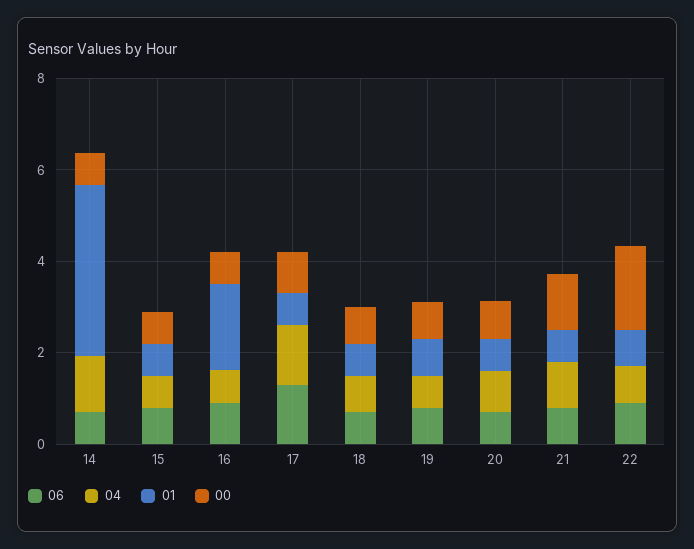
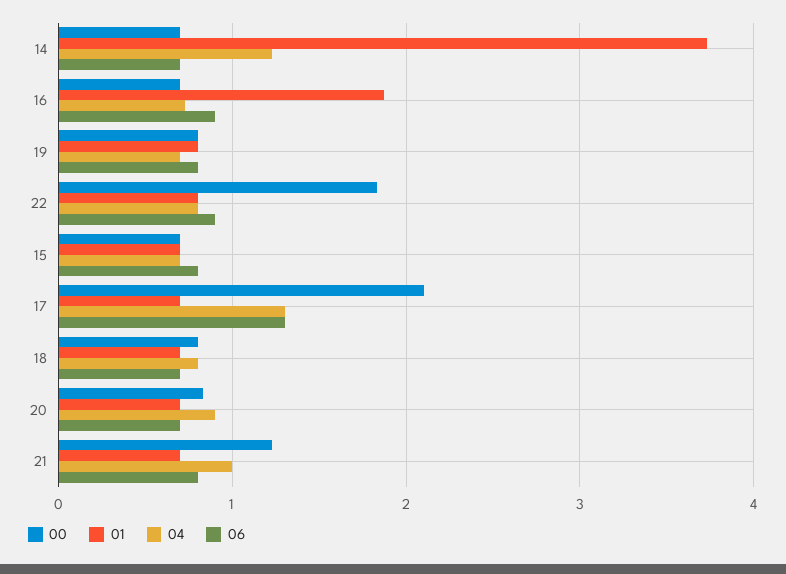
  {
    "06": {
      "14": 0.7,
      "15": 0.8,
      "16": 0.9,
      "17": 1.3,
      "18": 0.7,
      "19": 0.8,
      "20": 0.7,
      "21": 0.8,
      "22": 0.9
    },
    "04": {
      "14": 1.2,
      "15": 0.7,
      "16": 0.7,
      "17": 1.3,
      "18": 0.8,
      "19": 0.7,
      "20": 0.9,
      "21": 1,
      "22": 0.8
    },
    "01": {
      "14": 3.7,
      "15": 0.7,
      "16": 1.9,
      "17": 0.7,
      "18": 0.7,
      "19": 0.8,
      "20": 0.7,
      "21": 0.7,
      "22": 0.8
    },
    "00": {
      "14": 0.7,
      "15": 0.7,
      "16": 0.7,
-     "17": 1,
+     "17": 2.1,
      "18": 0.8,
      "19": 0.8,
      "20": 0.8,
      "21": 1.2,
      "22": 1.8
    }
  }

